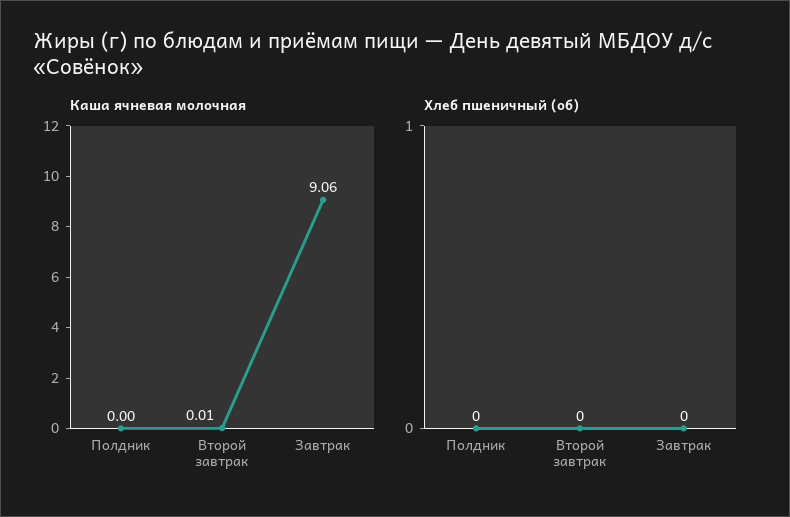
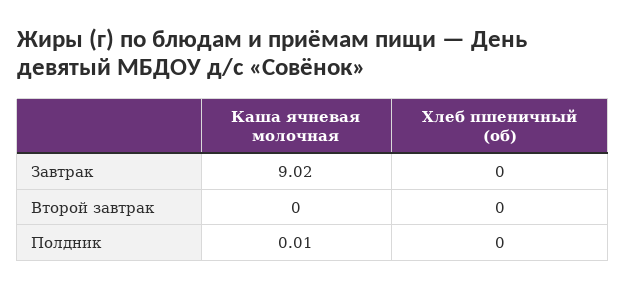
  {
    "Каша ячневая молочная": {
-     "Полдник": 0,
+     "Полдник": 0.01,
-     "Второй завтрак": 0.01,
+     "Второй завтрак": 0,
-     "Завтрак": 9.06
+     "Завтрак": 9.02
    },
    "Хлеб пшеничный (об)": {
      "Полдник": 0,
      "Второй завтрак": 0,
      "Завтрак": 0
    }
  }

